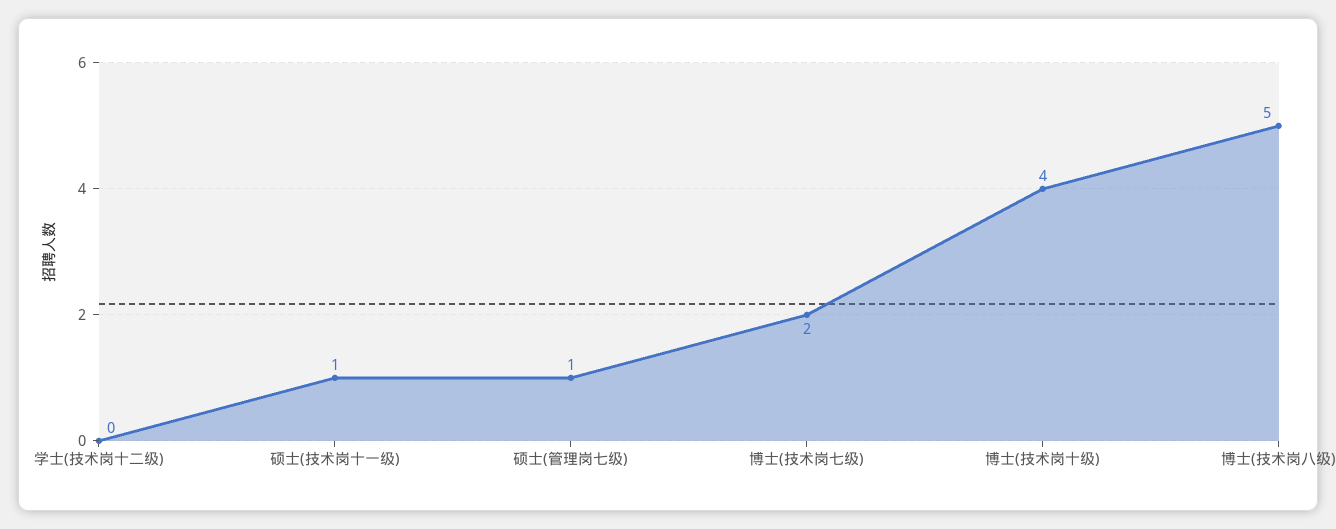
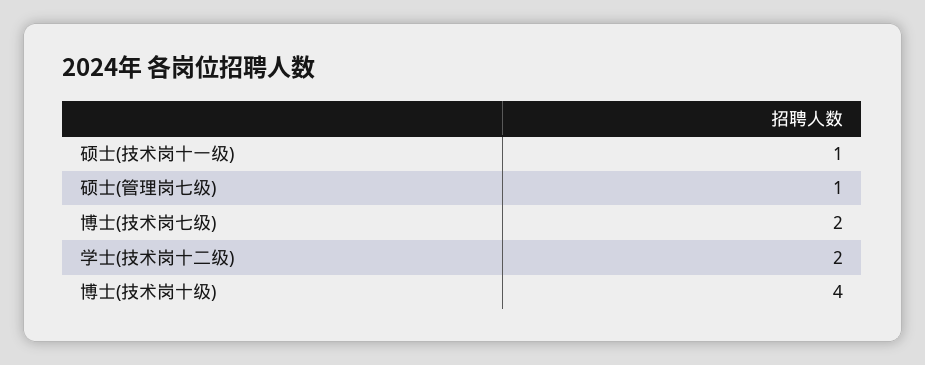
  {
-   "学士(技术岗十二级)": 0,
+   "学士(技术岗十二级)": 2,
    "硕士(技术岗十一级)": 1,
    "硕士(管理岗七级)": 1,
    "博士(技术岗七级)": 2,
-   "博士(技术岗十级)": 4,
+   "博士(技术岗十级)": 4
-   "博士(技术岗八级)": 5
  }

